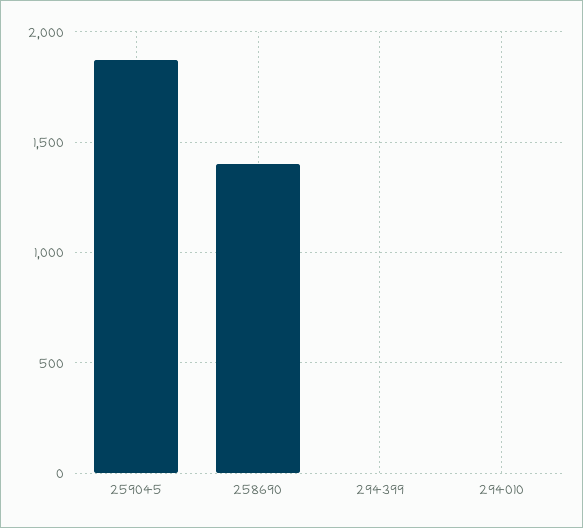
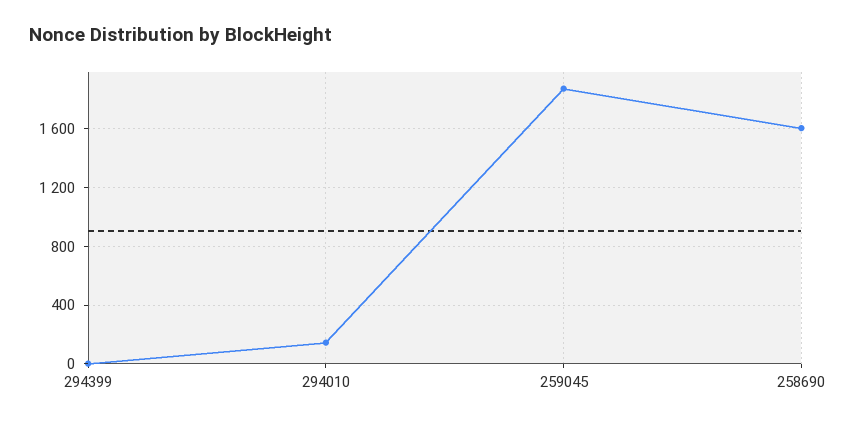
  {
    "259045": 1850,
-   "258690": 1400,
+   "258690": 1600,
    "294399": 0,
-   "294010": 0
+   "294010": 150
  }

